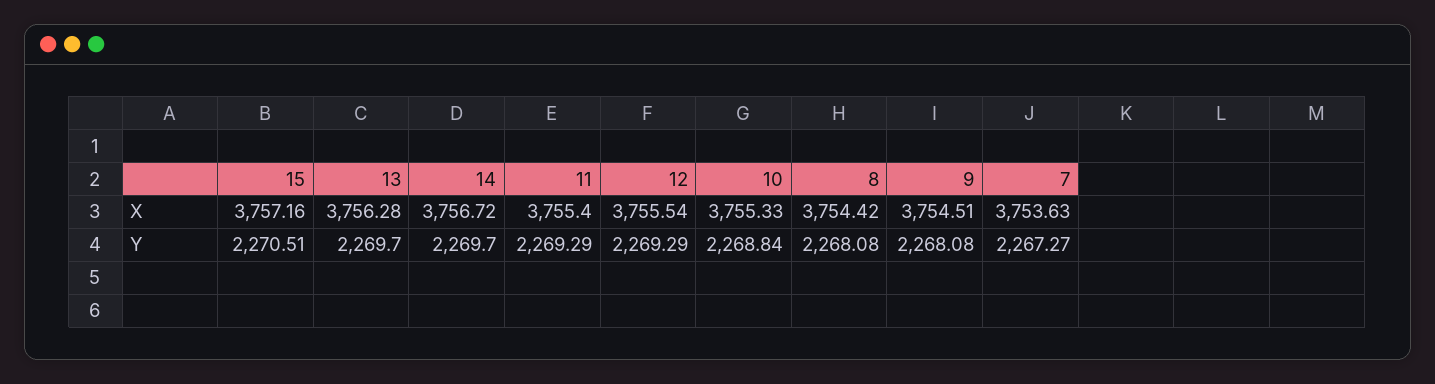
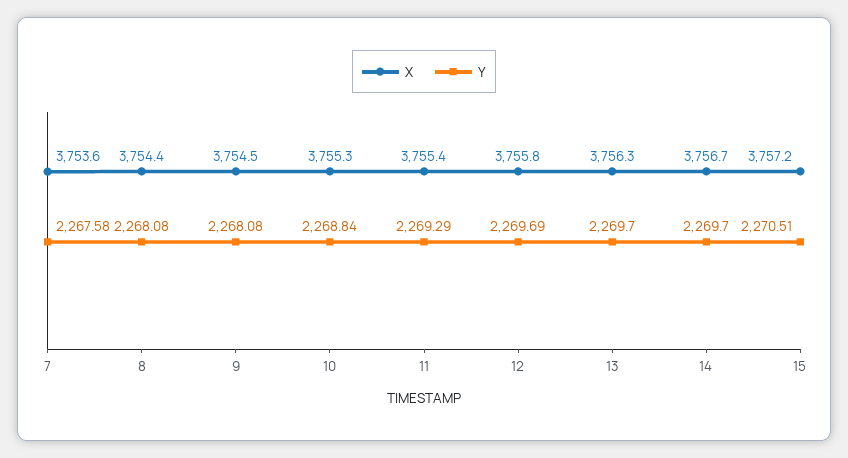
  {
    "X": {
      "15": 3757.16,
      "13": 3756.28,
      "14": 3756.72,
      "11": 3755.4,
-     "12": 3755.54,
+     "12": 3755.8,
      "10": 3755.33,
      "8": 3754.42,
      "9": 3754.51,
      "7": 3753.63
    },
    "Y": {
      "15": 2270.51,
      "13": 2269.7,
      "14": 2269.7,
      "11": 2269.29,
-     "12": 2269.29,
+     "12": 2269.69,
      "10": 2268.84,
      "8": 2268.08,
      "9": 2268.08,
-     "7": 2267.27
+     "7": 2267.58
    }
  }

